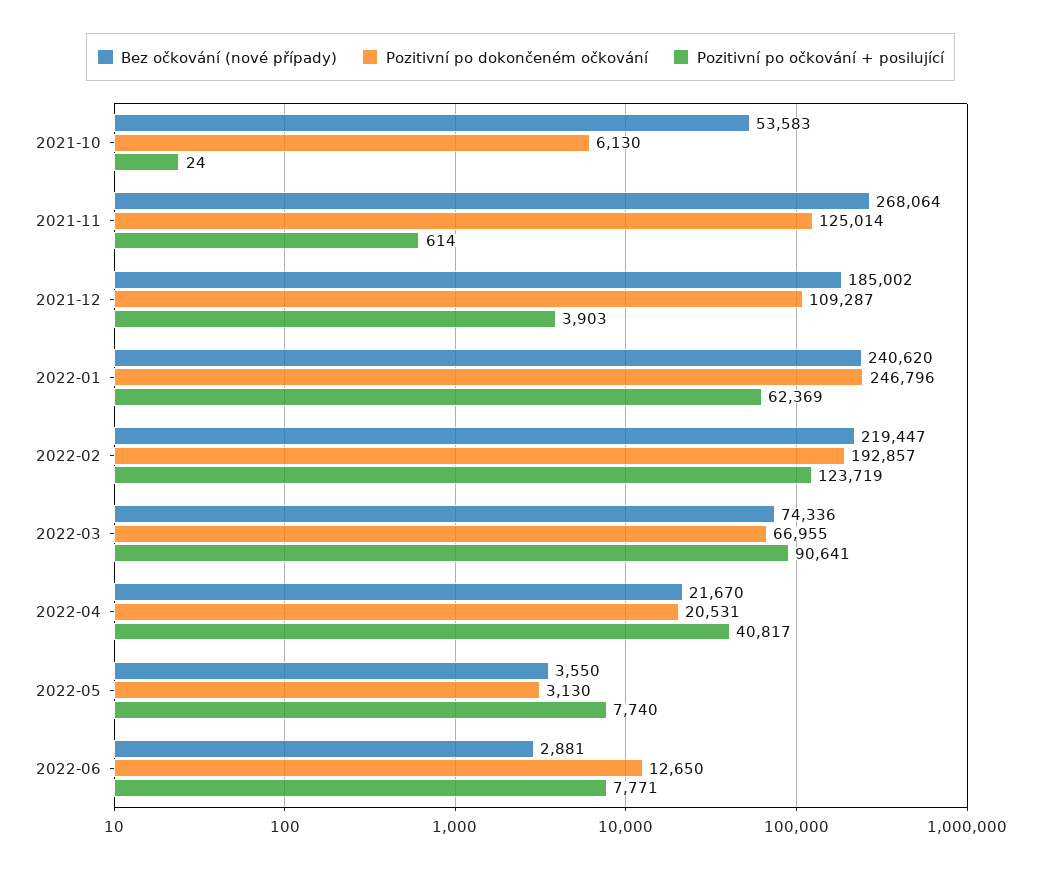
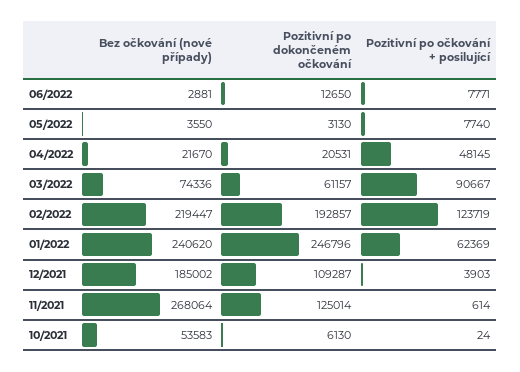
  {
    "Bez očkování (nové případy)": {
      "2021-10": 53583,
      "2021-11": 268064,
      "2021-12": 185002,
      "2022-01": 240620,
      "2022-02": 219447,
      "2022-03": 74336,
      "2022-04": 21670,
      "2022-05": 3550,
      "2022-06": 2881
    },
    "Pozitivní po dokončeném očkování": {
      "2021-10": 6130,
      "2021-11": 125014,
      "2021-12": 109287,
      "2022-01": 246796,
      "2022-02": 192857,
-     "2022-03": 66955,
+     "2022-03": 61157,
      "2022-04": 20531,
      "2022-05": 3130,
      "2022-06": 12650
    },
    "Pozitivní po očkování + posilující": {
      "2021-10": 24,
      "2021-11": 614,
      "2021-12": 3903,
      "2022-01": 62369,
      "2022-02": 123719,
-     "2022-03": 90641,
+     "2022-03": 90667,
-     "2022-04": 40817,
+     "2022-04": 48145,
      "2022-05": 7740,
      "2022-06": 7771
    }
  }

